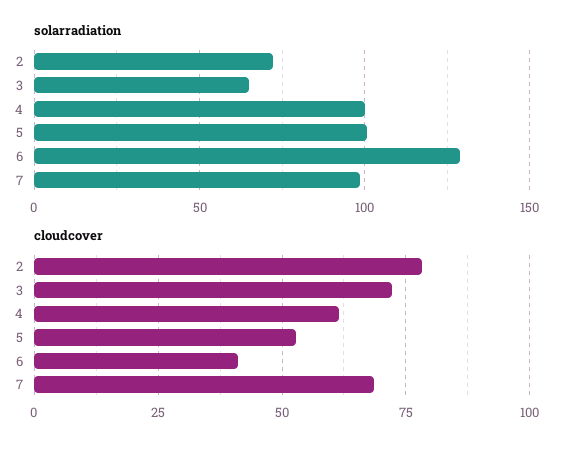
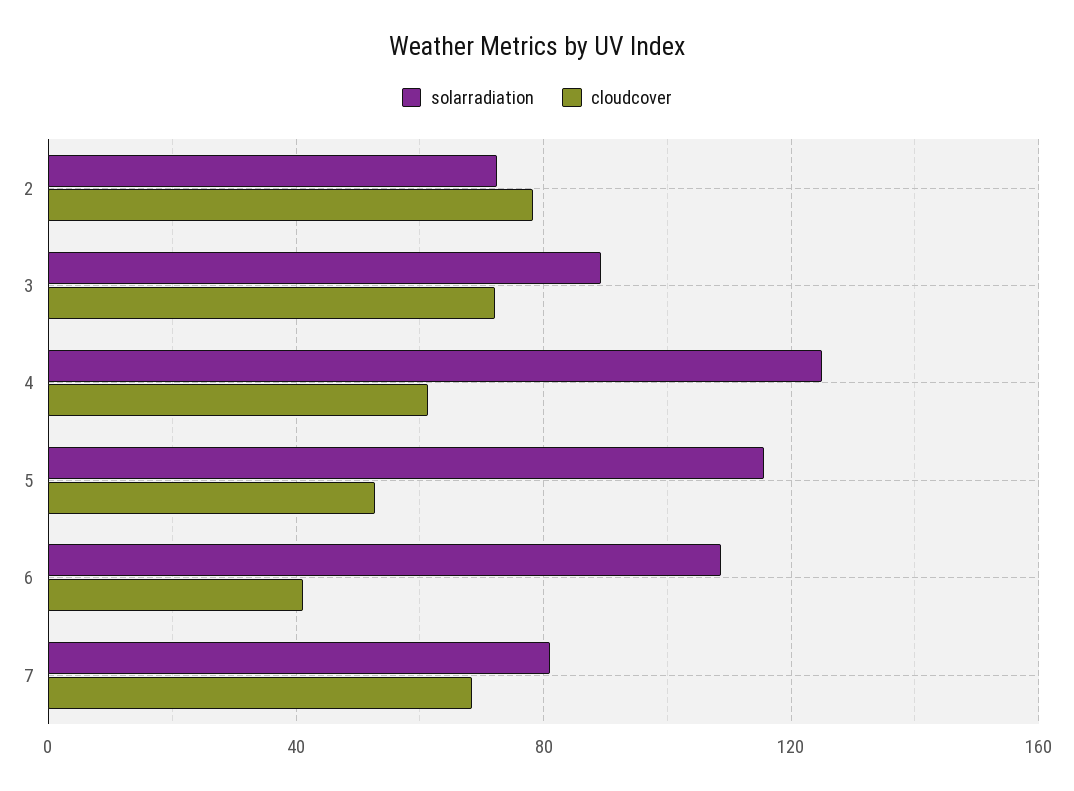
  {
    "solarradiation": {
      "2": 70,
-     "3": 65,
+     "3": 90,
-     "4": 100,
+     "4": 125,
-     "5": 100,
+     "5": 115,
-     "6": 130,
+     "6": 110,
-     "7": 100
+     "7": 80
    },
    "cloudcover": {
      "2": 77.5,
      "3": 72.5,
      "4": 62.5,
      "5": 52.5,
      "6": 40,
      "7": 67.5
    }
  }

